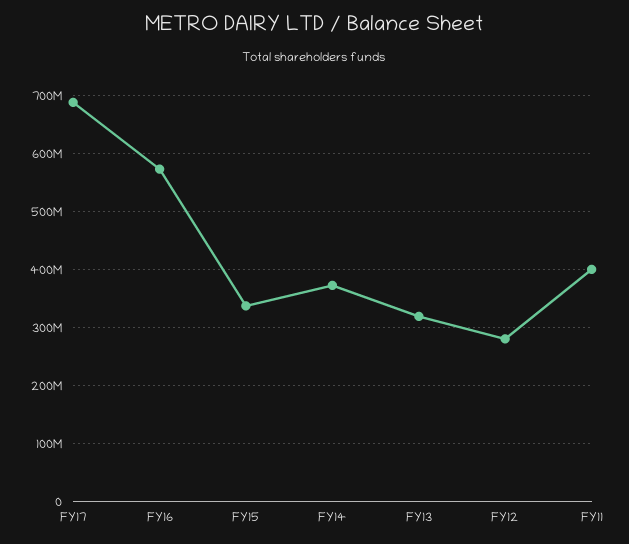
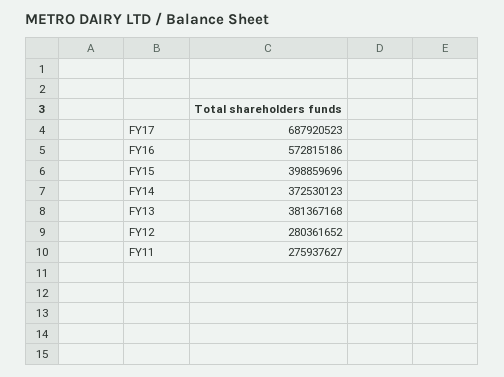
  {
    "FY17": 687920523,
    "FY16": 572815186,
-   "FY15": 340000000,
+   "FY15": 398859696,
    "FY14": 372530123,
-   "FY13": 320000000,
+   "FY13": 381367168,
    "FY12": 280361652,
-   "FY11": 400000000
+   "FY11": 275937627
  }

